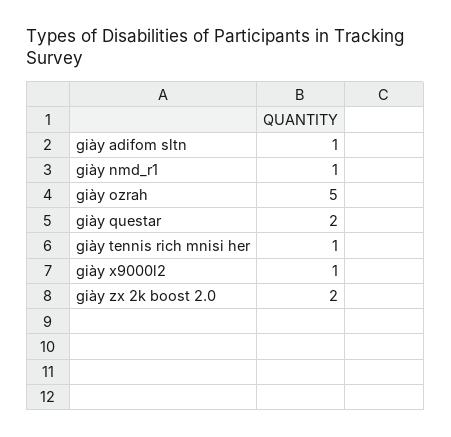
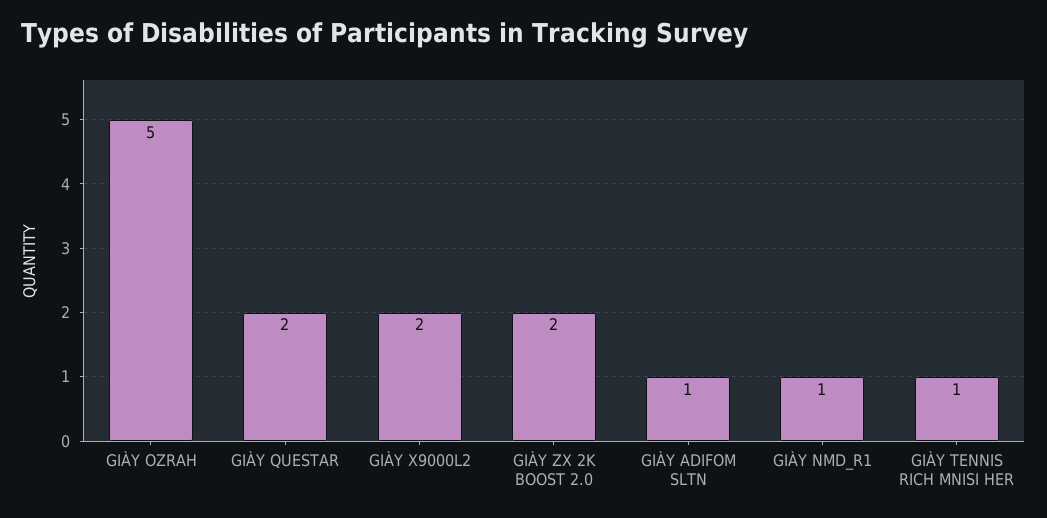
  {
    "giày adifom sltn": 1,
    "giày nmd_r1": 1,
    "giày ozrah": 5,
    "giày questar": 2,
    "giày tennis rich mnisi her": 1,
-   "giày x9000l2": 1,
+   "giày x9000l2": 2,
    "giày zx 2k boost 2.0": 2
  }

